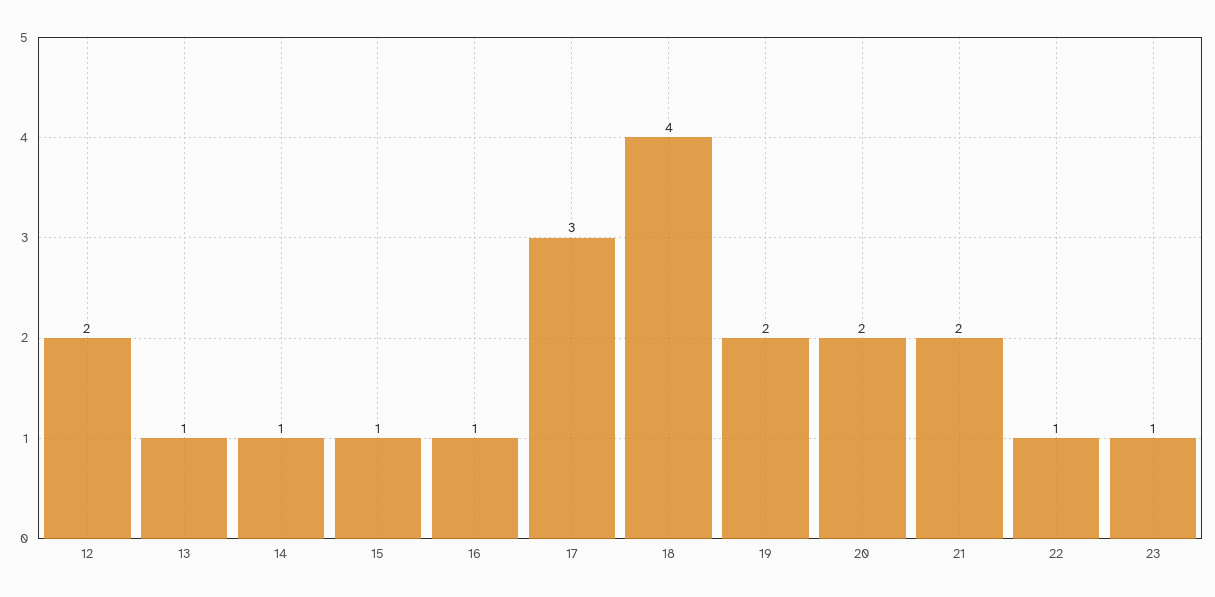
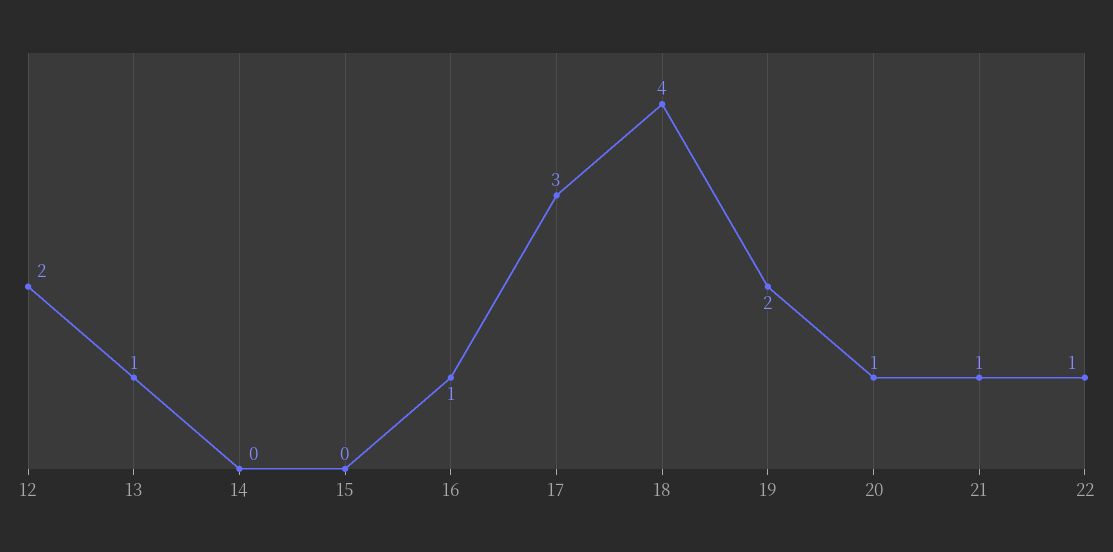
  {
    "12": 2,
    "13": 1,
-   "14": 1,
+   "14": 0,
-   "15": 1,
+   "15": 0,
    "16": 1,
    "17": 3,
    "18": 4,
    "19": 2,
-   "20": 2,
+   "20": 1,
-   "21": 2,
+   "21": 1,
-   "22": 1,
+   "22": 1
-   "23": 1
  }

